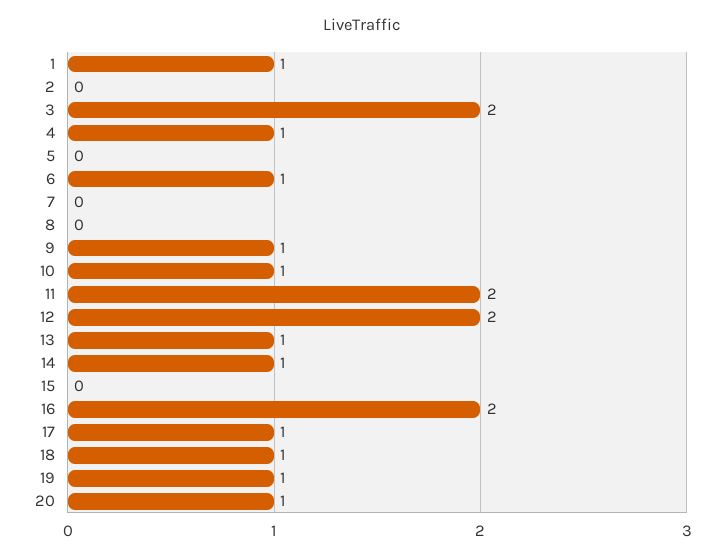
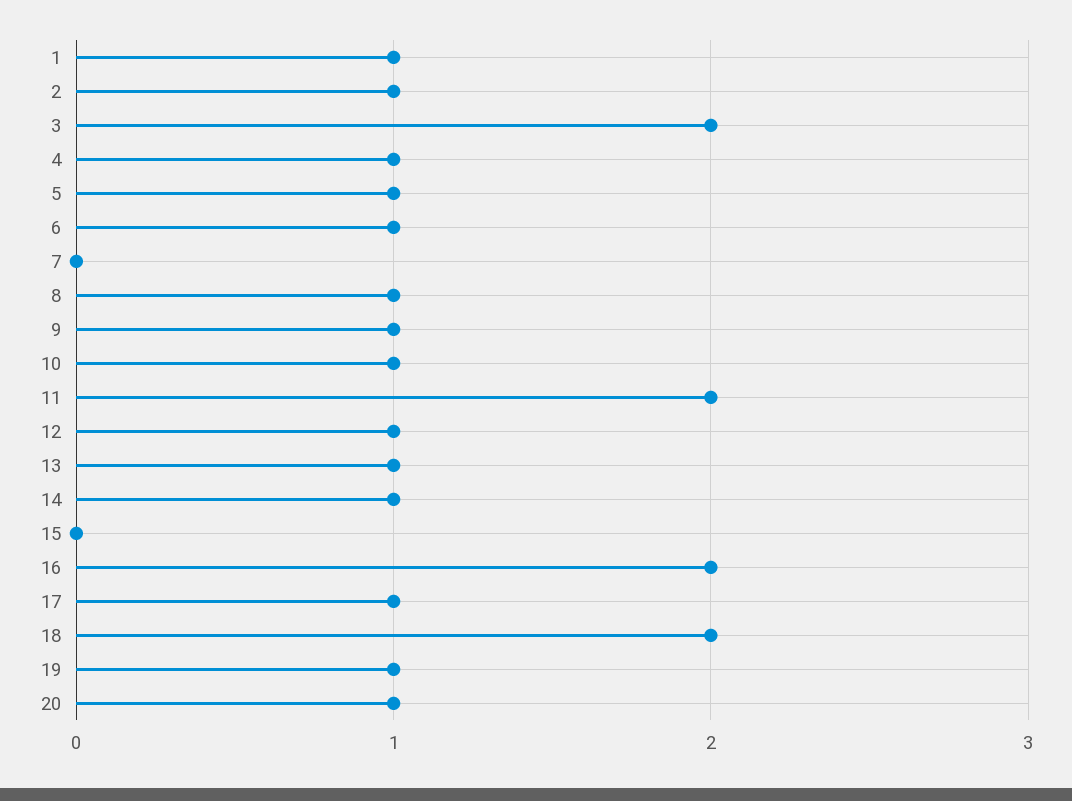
  {
    "1": 1,
-   "2": 0,
+   "2": 1,
    "3": 2,
    "4": 1,
-   "5": 0,
+   "5": 1,
    "6": 1,
    "7": 0,
-   "8": 0,
+   "8": 1,
    "9": 1,
    "10": 1,
    "11": 2,
-   "12": 2,
+   "12": 1,
    "13": 1,
    "14": 1,
    "15": 0,
    "16": 2,
    "17": 1,
-   "18": 1,
+   "18": 2,
    "19": 1,
    "20": 1
  }

